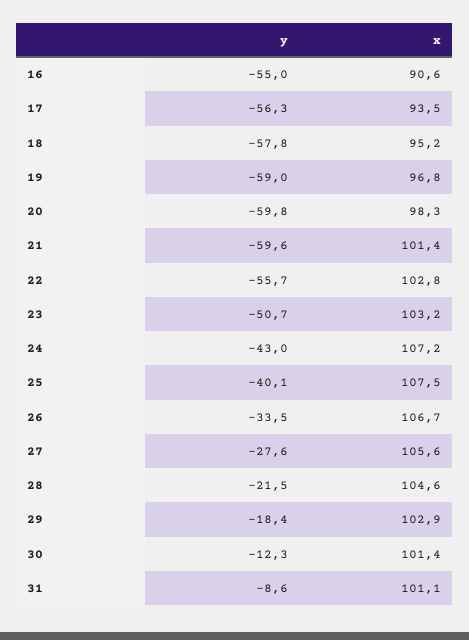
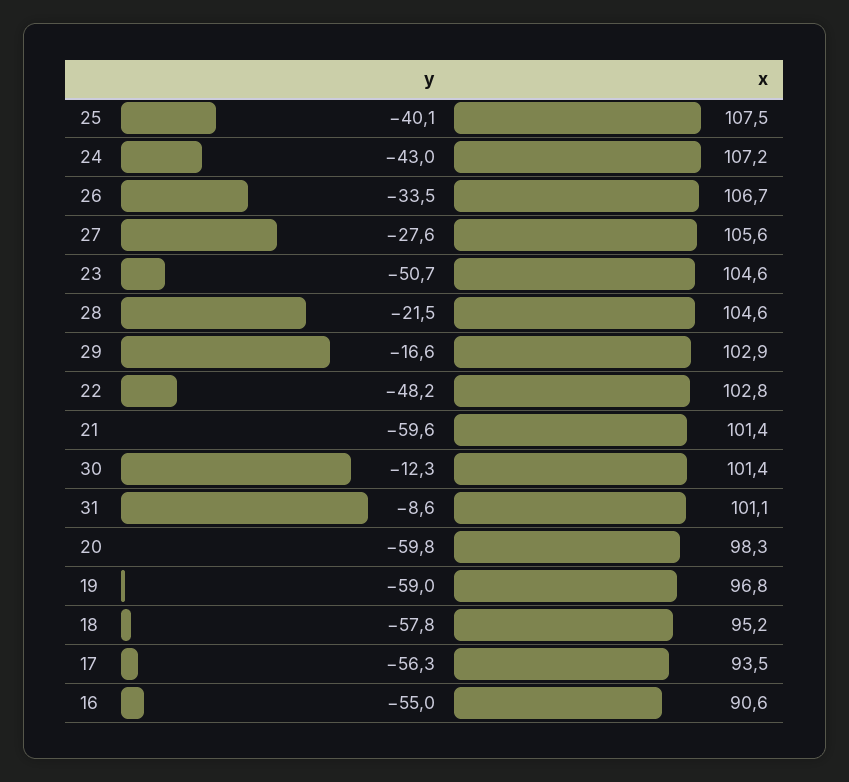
  {
    "y": {
      "16": -55,
      "17": -56.3,
      "18": -57.8,
      "19": -59,
      "20": -59.8,
      "21": -59.6,
-     "22": -55.7,
+     "22": -48.2,
      "23": -50.7,
      "24": -43,
      "25": -40.1,
      "26": -33.5,
      "27": -27.6,
      "28": -21.5,
-     "29": -18.4,
+     "29": -16.6,
      "30": -12.3,
      "31": -8.6
    },
    "x": {
      "16": 90.6,
      "17": 93.5,
      "18": 95.2,
      "19": 96.8,
      "20": 98.3,
      "21": 101.4,
      "22": 102.8,
-     "23": 103.2,
+     "23": 104.6,
      "24": 107.2,
      "25": 107.5,
      "26": 106.7,
      "27": 105.6,
      "28": 104.6,
      "29": 102.9,
      "30": 101.4,
      "31": 101.1
    }
  }

